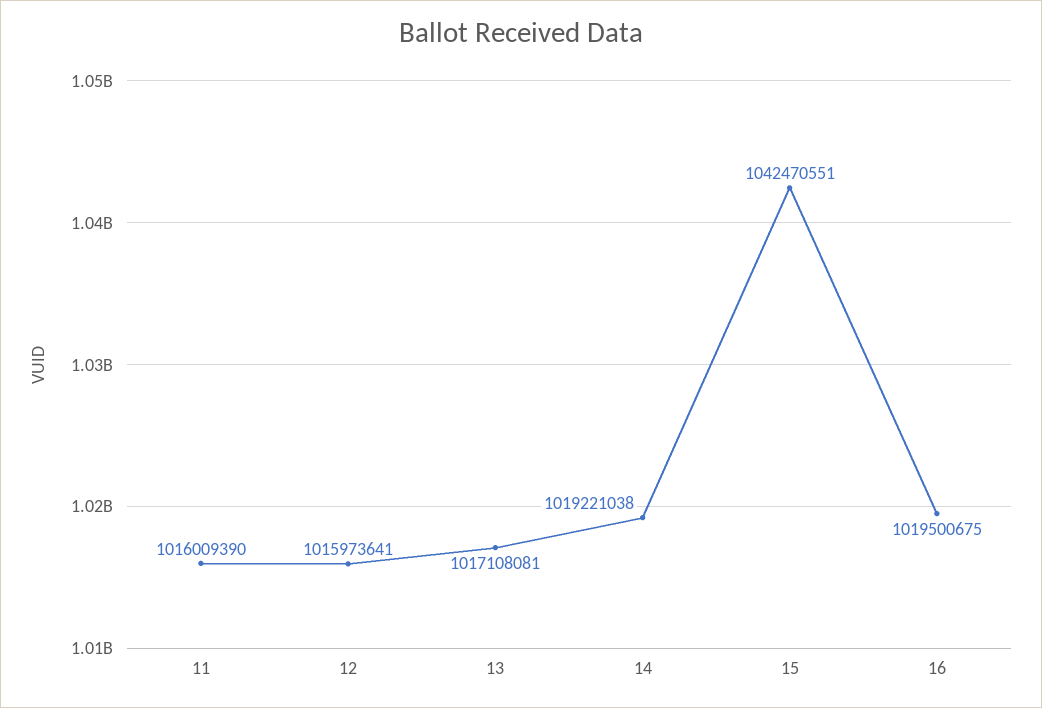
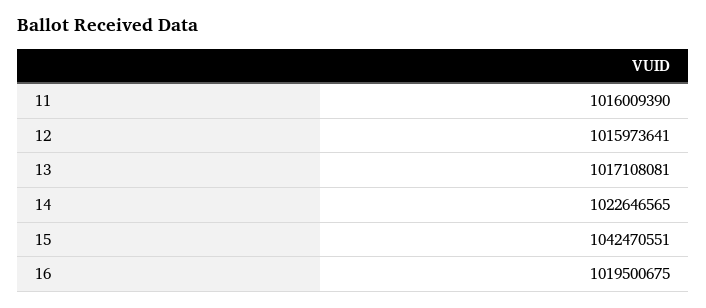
  {
    "11": 1016009390,
    "12": 1015973641,
    "13": 1017108081,
-   "14": 1019221038,
+   "14": 1022646565,
    "15": 1042470551,
    "16": 1019500675
  }

